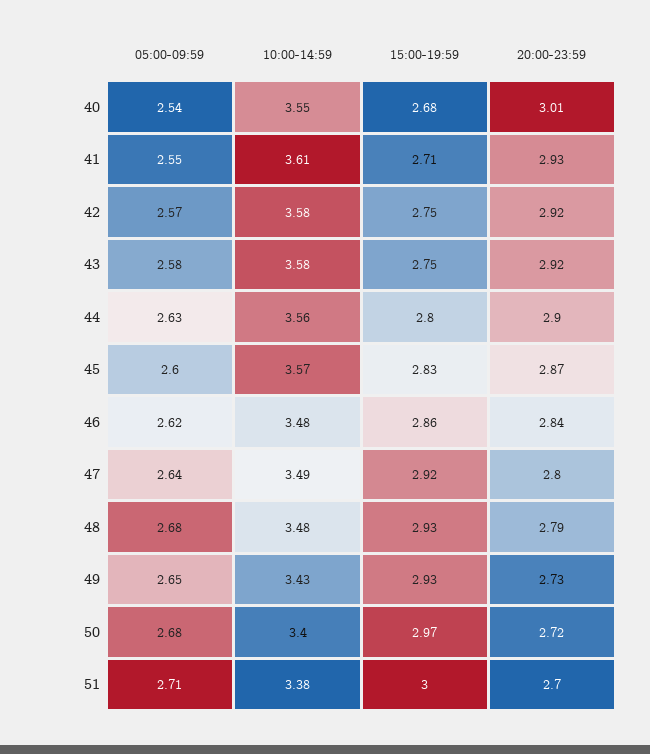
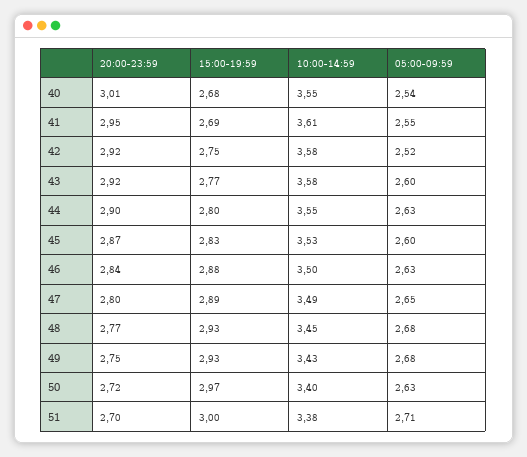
  {
    "05:00-09:59": {
      "40": 2.54,
      "41": 2.55,
-     "42": 2.57,
+     "42": 2.52,
-     "43": 2.58,
+     "43": 2.6,
      "44": 2.63,
      "45": 2.6,
-     "46": 2.62,
+     "46": 2.63,
-     "47": 2.64,
+     "47": 2.65,
      "48": 2.68,
-     "49": 2.65,
+     "49": 2.68,
-     "50": 2.68,
+     "50": 2.63,
      "51": 2.71
    },
    "10:00-14:59": {
      "40": 3.55,
      "41": 3.61,
      "42": 3.58,
      "43": 3.58,
-     "44": 3.56,
+     "44": 3.55,
-     "45": 3.57,
+     "45": 3.53,
-     "46": 3.48,
+     "46": 3.5,
      "47": 3.49,
-     "48": 3.48,
+     "48": 3.45,
      "49": 3.43,
      "50": 3.4,
      "51": 3.38
    },
    "15:00-19:59": {
      "40": 2.68,
-     "41": 2.71,
+     "41": 2.69,
      "42": 2.75,
-     "43": 2.75,
+     "43": 2.77,
      "44": 2.8,
      "45": 2.83,
-     "46": 2.86,
+     "46": 2.88,
-     "47": 2.92,
+     "47": 2.89,
      "48": 2.93,
      "49": 2.93,
      "50": 2.97,
      "51": 3
    },
    "20:00-23:59": {
      "40": 3.01,
-     "41": 2.93,
+     "41": 2.95,
      "42": 2.92,
      "43": 2.92,
      "44": 2.9,
      "45": 2.87,
      "46": 2.84,
      "47": 2.8,
-     "48": 2.79,
+     "48": 2.77,
-     "49": 2.73,
+     "49": 2.75,
      "50": 2.72,
      "51": 2.7
    }
  }

